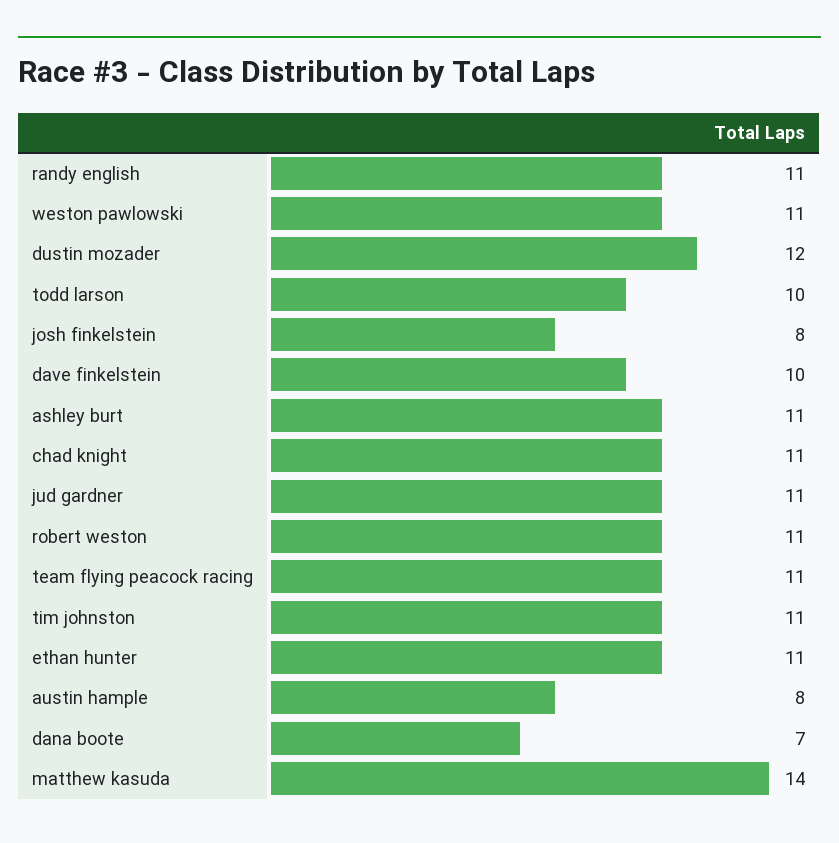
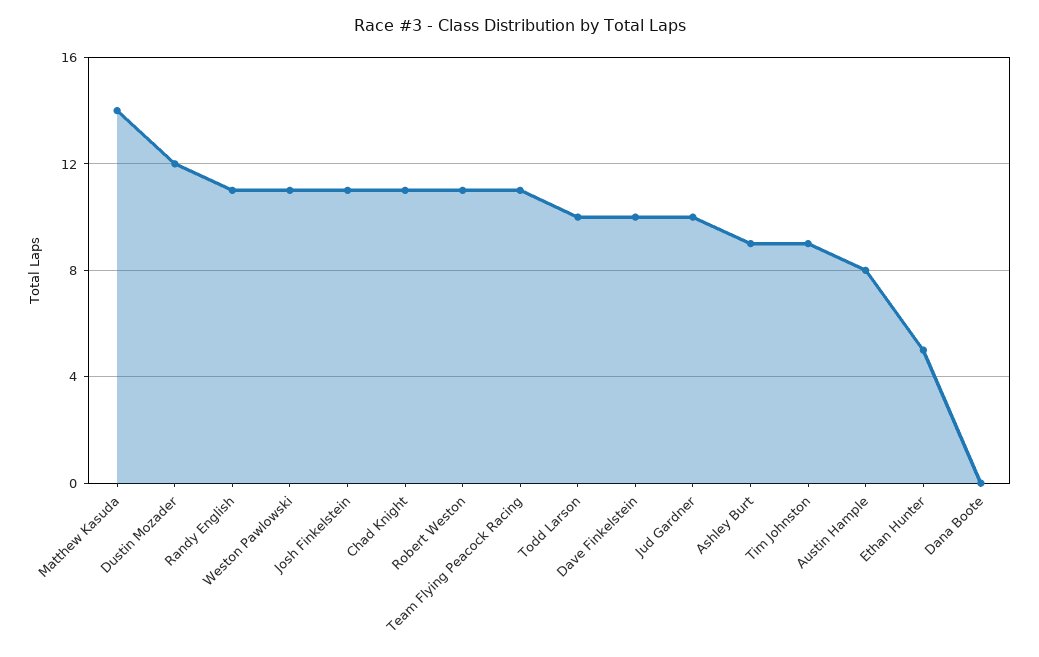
  {
    "randy english": 11,
    "weston pawlowski": 11,
    "dustin mozader": 12,
    "todd larson": 10,
-   "josh finkelstein": 8,
+   "josh finkelstein": 11,
    "dave finkelstein": 10,
-   "ashley burt": 11,
+   "ashley burt": 9,
    "chad knight": 11,
-   "jud gardner": 11,
+   "jud gardner": 10,
    "robert weston": 11,
    "team flying peacock racing": 11,
-   "tim johnston": 11,
+   "tim johnston": 9,
-   "ethan hunter": 11,
+   "ethan hunter": 5,
    "austin hample": 8,
-   "dana boote": 7,
+   "dana boote": 0,
    "matthew kasuda": 14
  }

